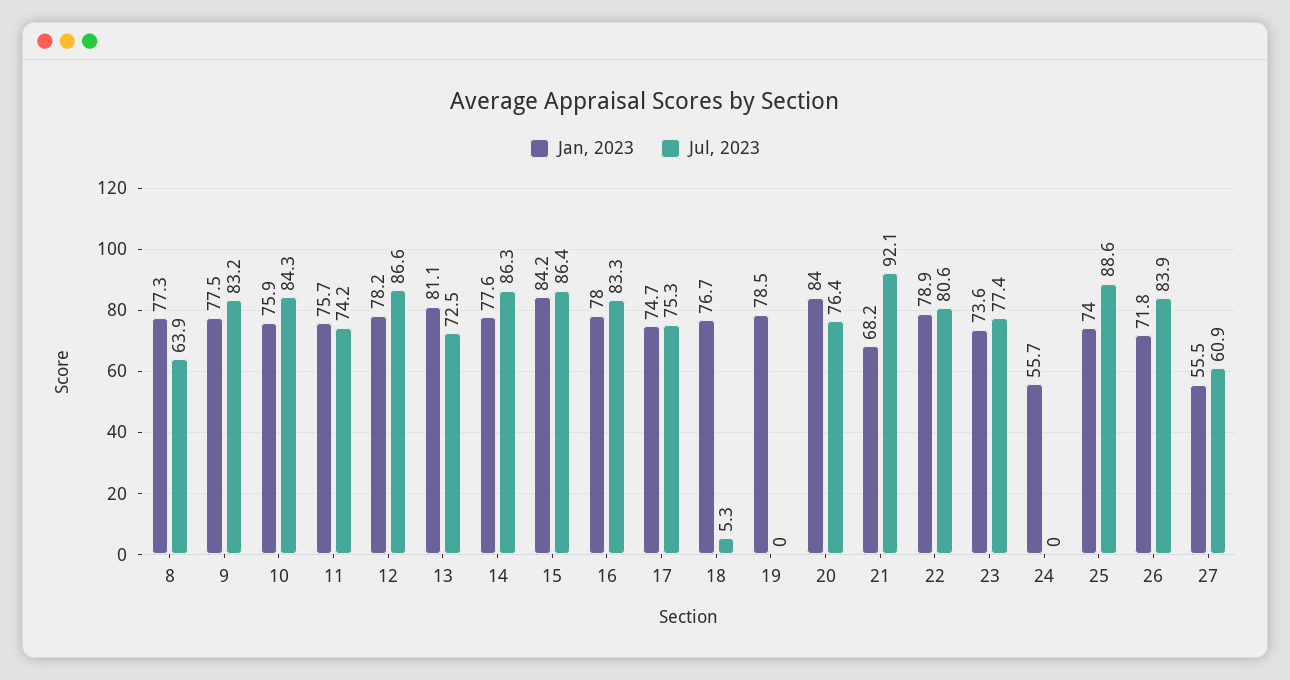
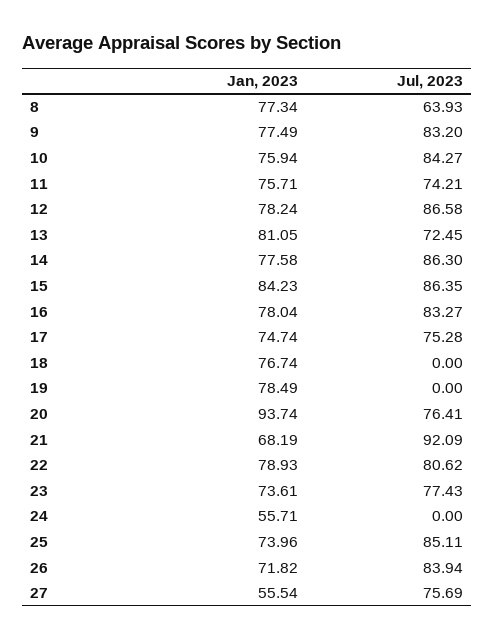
  {
    "Jan, 2023": {
      "8": 77.34,
      "9": 77.49,
      "10": 75.94,
      "11": 75.71,
      "12": 78.24,
      "13": 81.05,
      "14": 77.58,
      "15": 84.23,
      "16": 78.04,
      "17": 74.74,
      "18": 76.74,
      "19": 78.49,
-     "20": 84,
+     "20": 93.74,
      "21": 68.19,
      "22": 78.93,
      "23": 73.61,
      "24": 55.71,
      "25": 73.96,
      "26": 71.82,
      "27": 55.54
    },
    "Jul, 2023": {
      "8": 63.93,
      "9": 83.2,
      "10": 84.27,
      "11": 74.21,
      "12": 86.58,
      "13": 72.45,
      "14": 86.3,
      "15": 86.35,
      "16": 83.27,
      "17": 75.28,
-     "18": 5.3,
+     "18": 0,
      "19": 0,
      "20": 76.41,
      "21": 92.09,
      "22": 80.62,
      "23": 77.43,
      "24": 0,
-     "25": 88.6,
+     "25": 85.11,
      "26": 83.94,
-     "27": 60.9
+     "27": 75.69
    }
  }

